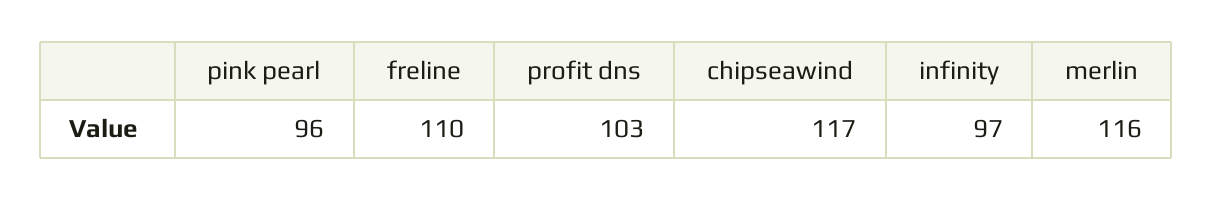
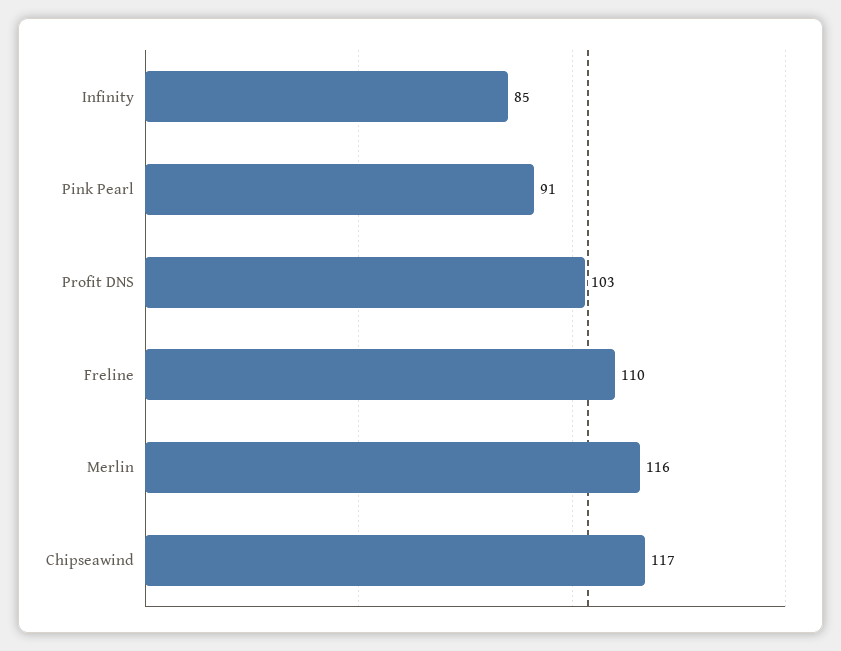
  {
-   "pink pearl": 96,
+   "pink pearl": 91,
    "freline": 110,
    "profit dns": 103,
    "chipseawind": 117,
-   "infinity": 97,
+   "infinity": 85,
    "merlin": 116
  }

